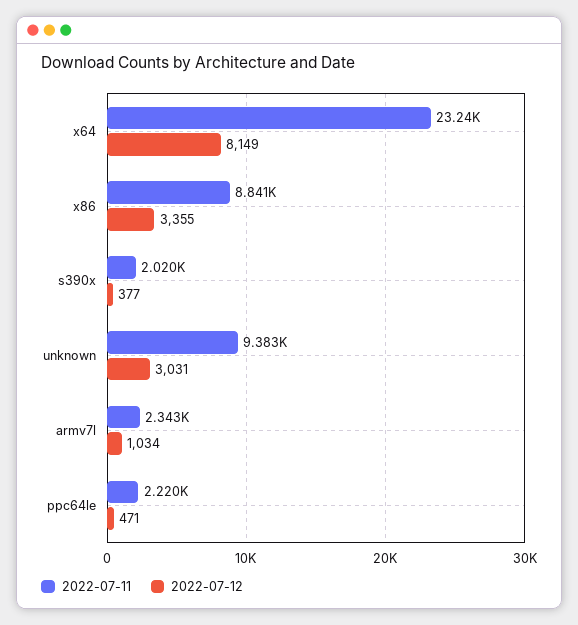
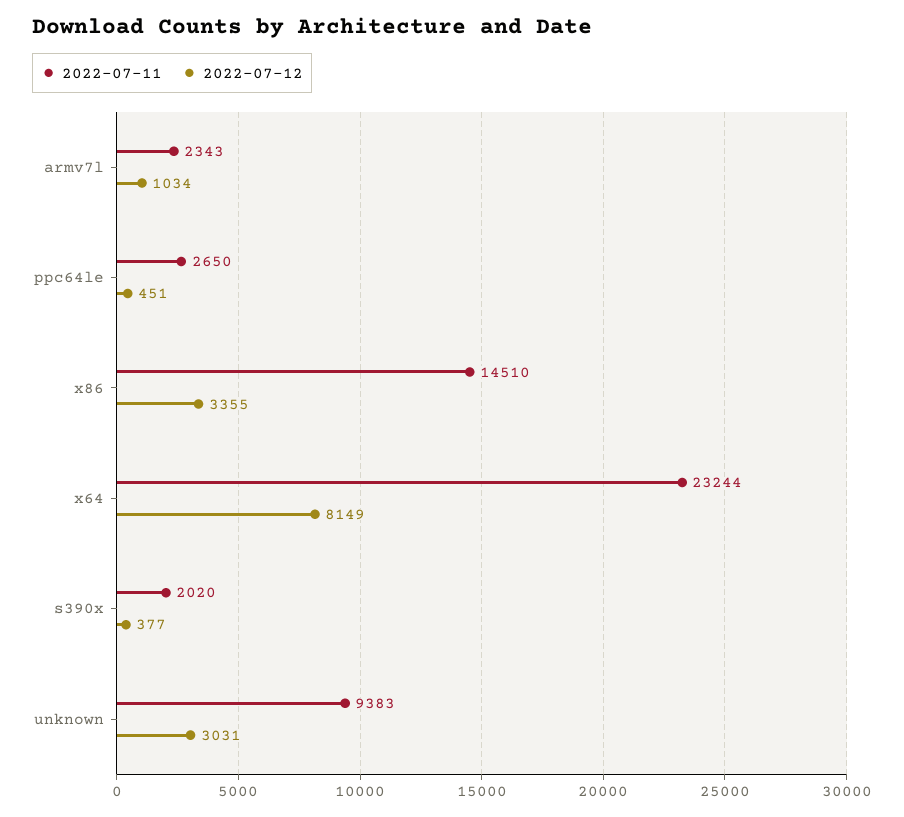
  {
    "2022-07-11": {
      "x64": 23244,
-     "x86": 8841,
+     "x86": 14510,
      "s390x": 2020,
      "unknown": 9383,
      "armv7l": 2343,
-     "ppc64le": 2220
+     "ppc64le": 2650
    },
    "2022-07-12": {
      "x64": 8149,
      "x86": 3355,
      "s390x": 377,
      "unknown": 3031,
      "armv7l": 1034,
-     "ppc64le": 471
+     "ppc64le": 451
    }
  }

